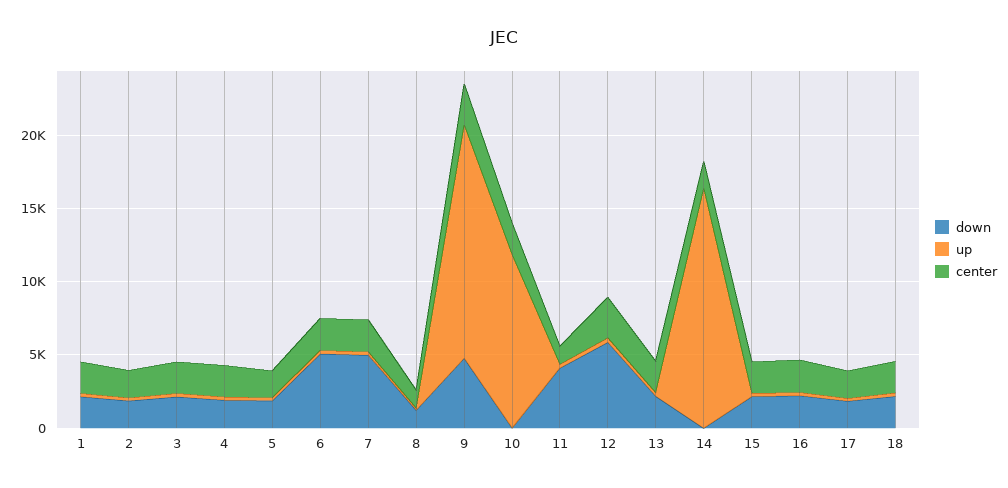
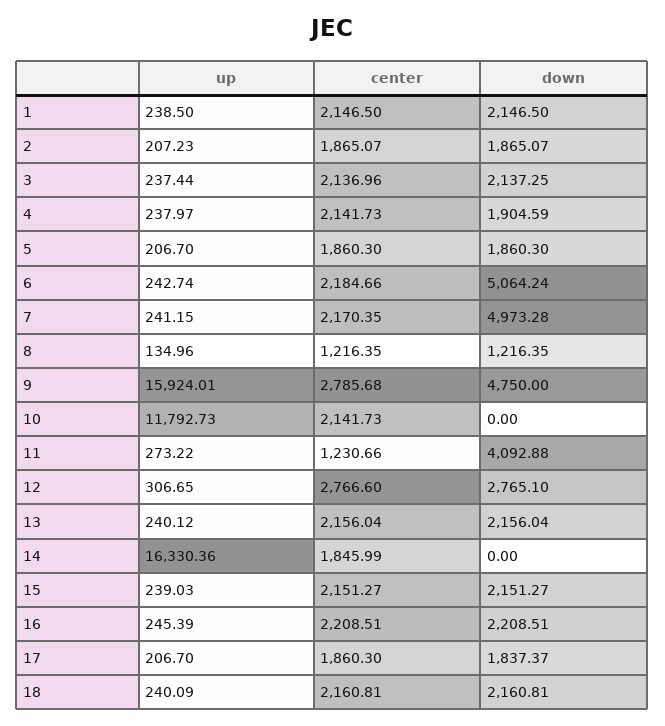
  {
    "down": {
      "1": 2146.5,
      "2": 1865.07,
      "3": 2137.25,
      "4": 1904.59,
      "5": 1860.3,
      "6": 5064.24,
      "7": 4973.28,
      "8": 1216.35,
      "9": 4750,
      "10": 0,
      "11": 4092.88,
-     "12": 6000,
+     "12": 2765.1,
      "13": 2156.04,
      "14": 0,
      "15": 2151.27,
      "16": 2208.51,
      "17": 1837.37,
      "18": 2160.81
    },
    "up": {
      "1": 238.5,
      "2": 207.23,
      "3": 237.44,
      "4": 237.97,
      "5": 206.7,
      "6": 242.74,
      "7": 241.15,
      "8": 134.96,
      "9": 15924.01,
      "10": 11792.73,
      "11": 273.22,
      "12": 306.65,
      "13": 240.12,
      "14": 16330.36,
      "15": 239.03,
      "16": 245.39,
      "17": 206.7,
      "18": 240.09
    },
    "center": {
      "1": 2146.5,
      "2": 1865.07,
      "3": 2136.96,
      "4": 2141.73,
      "5": 1860.3,
      "6": 2184.66,
      "7": 2170.35,
      "8": 1216.35,
      "9": 2785.68,
      "10": 2141.73,
      "11": 1230.66,
      "12": 2766.6,
      "13": 2156.04,
      "14": 1845.99,
      "15": 2151.27,
      "16": 2208.51,
      "17": 1860.3,
      "18": 2160.81
    }
  }

